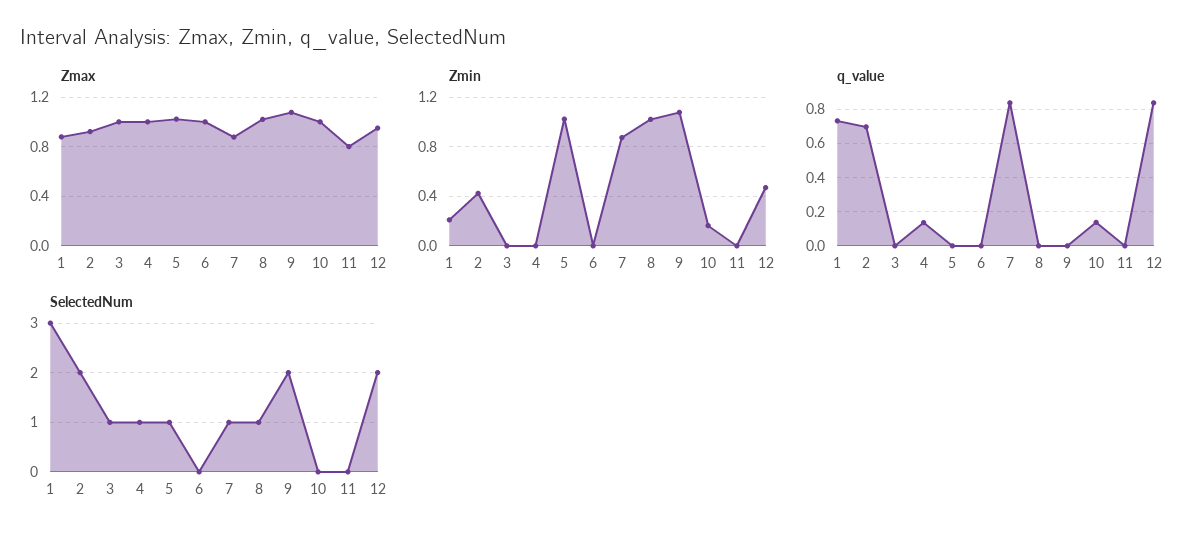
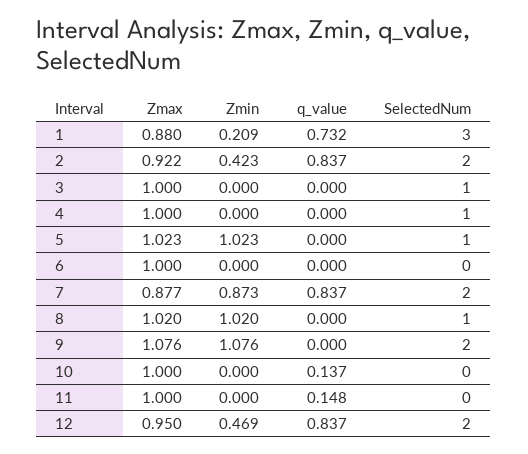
  {
    "Zmax": {
      "1": 0.88,
      "2": 0.922,
      "3": 1,
      "4": 1,
      "5": 1.023,
      "6": 1,
      "7": 0.877,
      "8": 1.02,
      "9": 1.076,
      "10": 1,
-     "11": 0.8,
+     "11": 1,
      "12": 0.95
    },
    "Zmin": {
      "1": 0.209,
      "2": 0.423,
      "3": 0,
      "4": 0,
      "5": 1.023,
      "6": 0,
      "7": 0.873,
      "8": 1.02,
      "9": 1.076,
-     "10": 0.15,
+     "10": 0,
      "11": 0,
      "12": 0.469
    },
    "q_value": {
      "1": 0.732,
-     "2": 0.7,
+     "2": 0.837,
      "3": 0,
-     "4": 0.15,
+     "4": 0,
      "5": 0,
      "6": 0,
      "7": 0.837,
      "8": 0,
      "9": 0,
      "10": 0.137,
-     "11": 0,
+     "11": 0.148,
      "12": 0.837
    },
    "SelectedNum": {
      "1": 3,
      "2": 2,
      "3": 1,
      "4": 1,
      "5": 1,
      "6": 0,
-     "7": 1,
+     "7": 2,
      "8": 1,
      "9": 2,
      "10": 0,
      "11": 0,
      "12": 2
    }
  }

